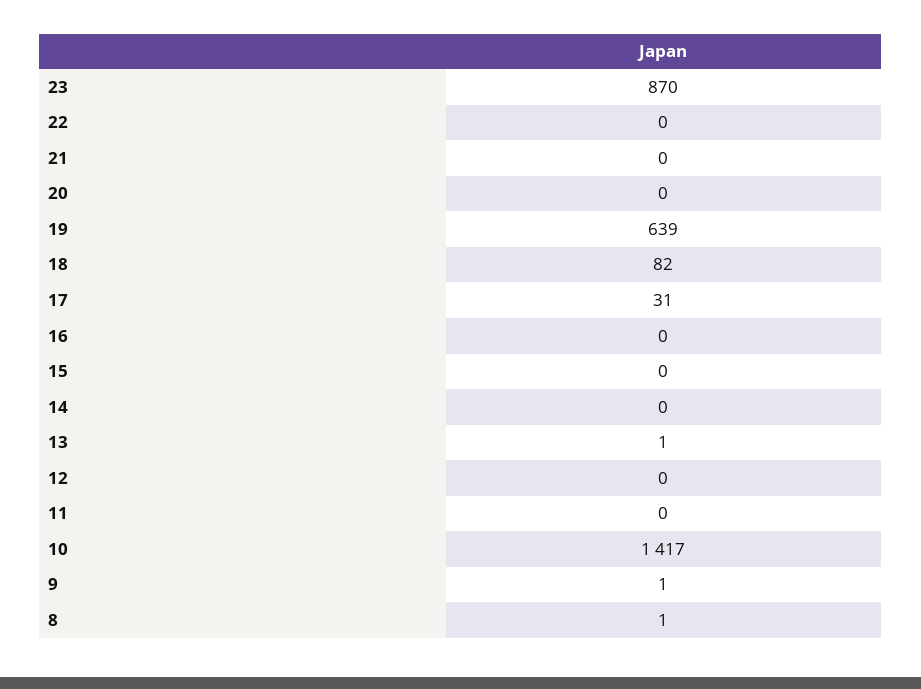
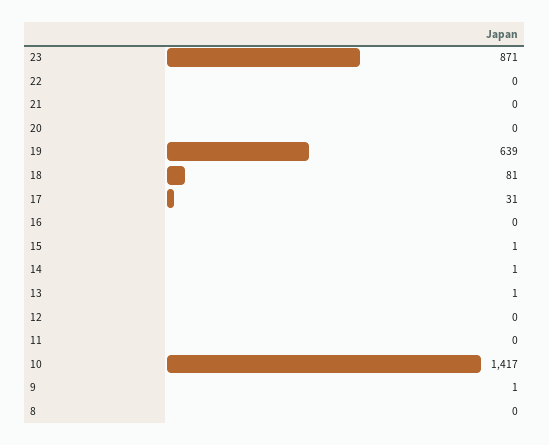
  {
-   "23": 870,
+   "23": 871,
    "22": 0,
    "21": 0,
    "20": 0,
    "19": 639,
-   "18": 82,
+   "18": 81,
    "17": 31,
    "16": 0,
-   "15": 0,
+   "15": 1,
-   "14": 0,
+   "14": 1,
    "13": 1,
    "12": 0,
    "11": 0,
    "10": 1417,
    "9": 1,
-   "8": 1
+   "8": 0
  }

